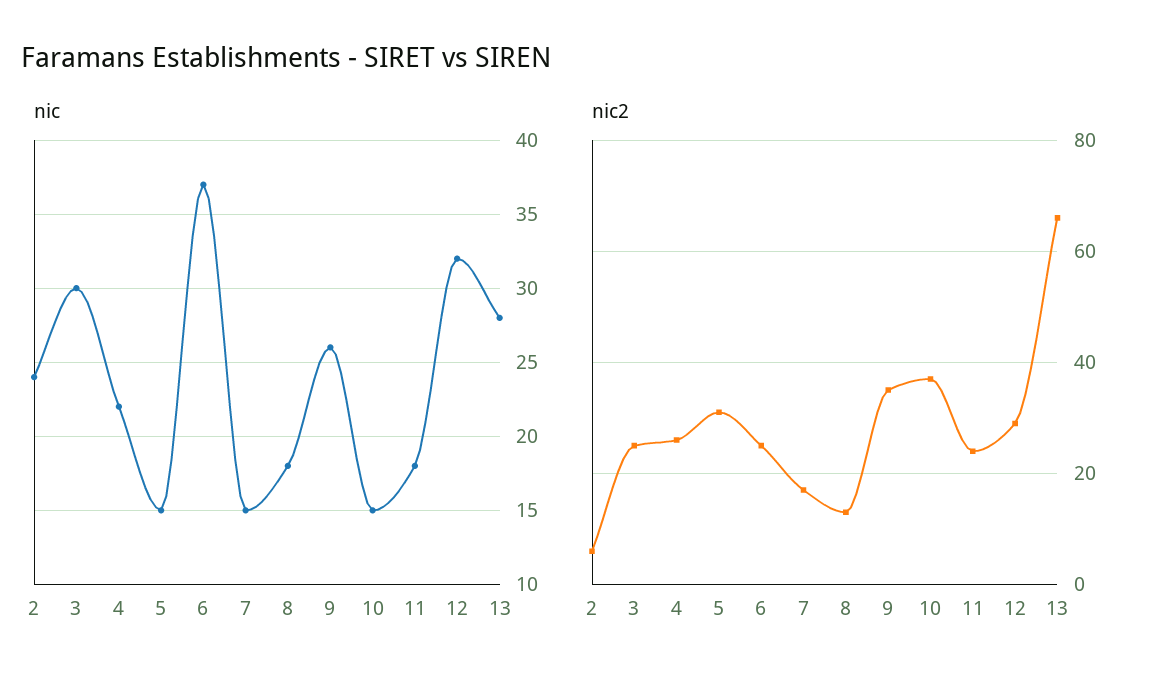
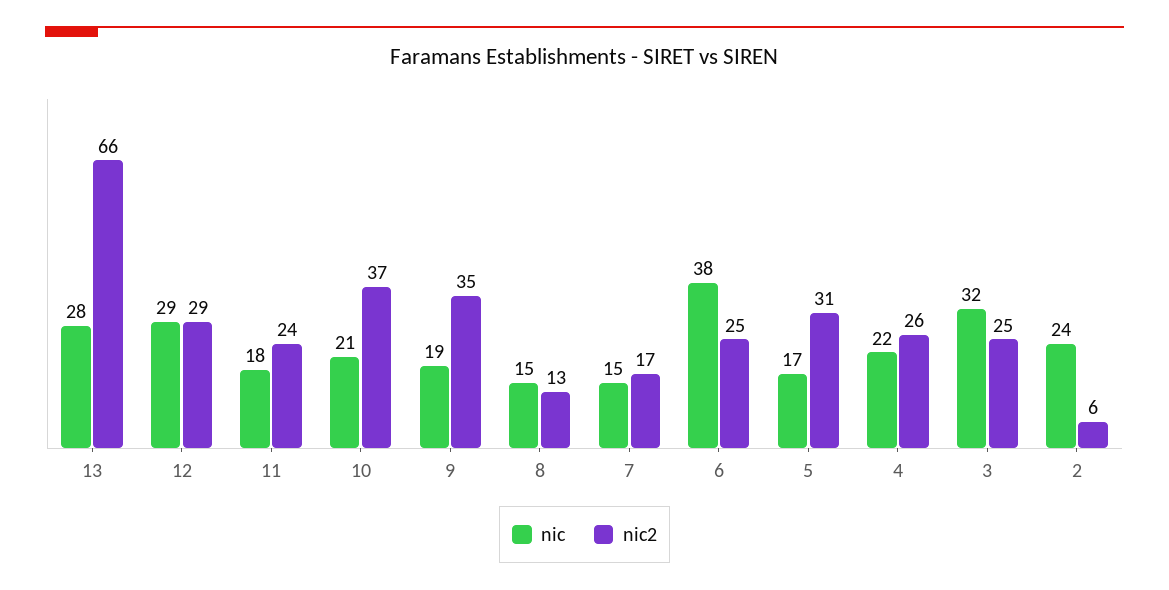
  {
    "nic": {
      "2": 24,
-     "3": 30,
+     "3": 32,
      "4": 22,
-     "5": 15,
+     "5": 17,
-     "6": 37,
+     "6": 38,
      "7": 15,
-     "8": 18,
+     "8": 15,
-     "9": 26,
+     "9": 19,
-     "10": 15,
+     "10": 21,
      "11": 18,
-     "12": 32,
+     "12": 29,
      "13": 28
    },
    "nic2": {
      "2": 6,
      "3": 25,
      "4": 26,
      "5": 31,
      "6": 25,
      "7": 17,
      "8": 13,
      "9": 35,
      "10": 37,
      "11": 24,
      "12": 29,
      "13": 66
    }
  }

